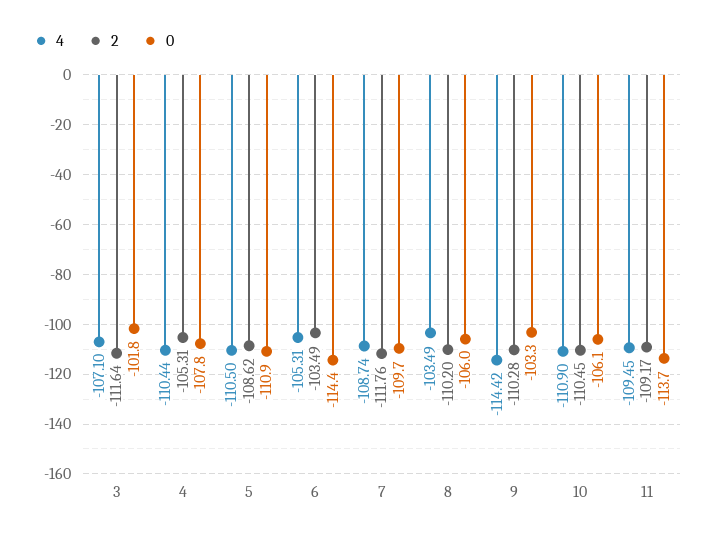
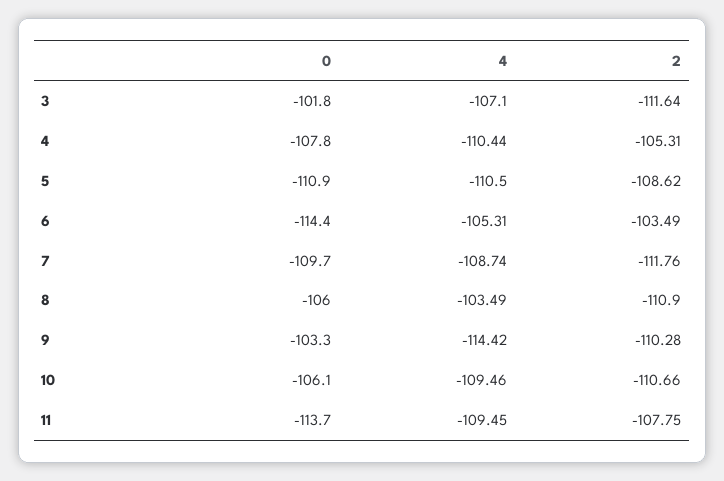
  {
    "4": {
      "3": -107.1,
      "4": -110.44,
      "5": -110.5,
      "6": -105.31,
      "7": -108.74,
      "8": -103.49,
      "9": -114.42,
-     "10": -110.9,
+     "10": -109.46,
      "11": -109.45
    },
    "2": {
      "3": -111.64,
      "4": -105.31,
      "5": -108.62,
      "6": -103.49,
      "7": -111.76,
-     "8": -110.2,
+     "8": -110.9,
      "9": -110.28,
-     "10": -110.45,
+     "10": -110.66,
-     "11": -109.17
+     "11": -107.75
    },
    "0": {
      "3": -101.8,
      "4": -107.8,
      "5": -110.9,
      "6": -114.4,
      "7": -109.7,
      "8": -106,
      "9": -103.3,
      "10": -106.1,
      "11": -113.7
    }
  }

